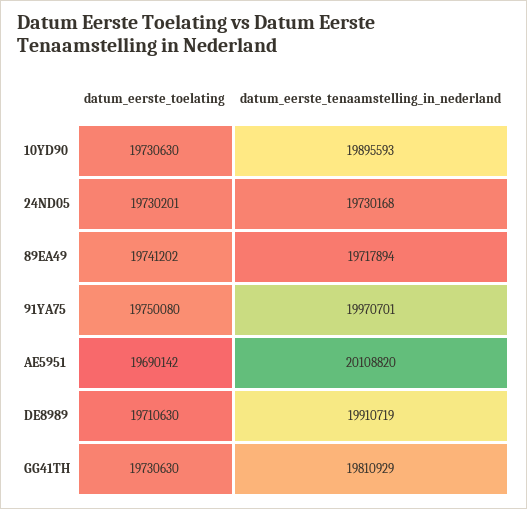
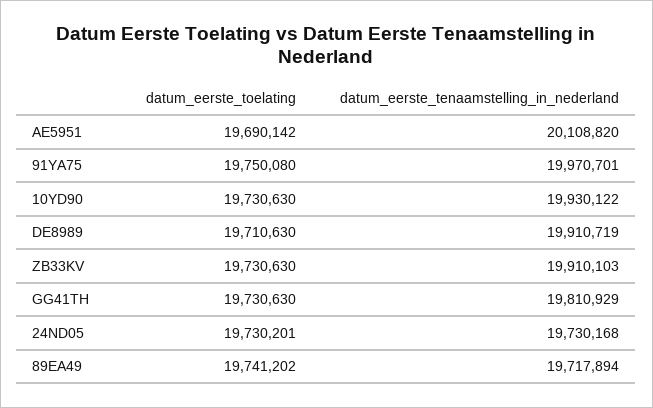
  {
    "datum_eerste_toelating": {
      "10YD90": 19730630,
      "24ND05": 19730201,
      "89EA49": 19741202,
      "91YA75": 19750080,
      "AE5951": 19690142,
      "DE8989": 19710630,
-     "GG41TH": 19730630
+     "GG41TH": 19730630,
+     "ZB33KV": 19730630
    },
    "datum_eerste_tenaamstelling_in_nederland": {
-     "10YD90": 19895593,
+     "10YD90": 19930122,
      "24ND05": 19730168,
      "89EA49": 19717894,
      "91YA75": 19970701,
      "AE5951": 20108820,
      "DE8989": 19910719,
-     "GG41TH": 19810929
+     "GG41TH": 19810929,
+     "ZB33KV": 19910103
    }
  }

